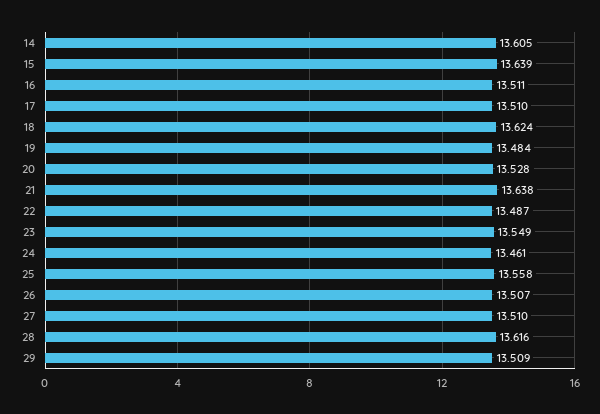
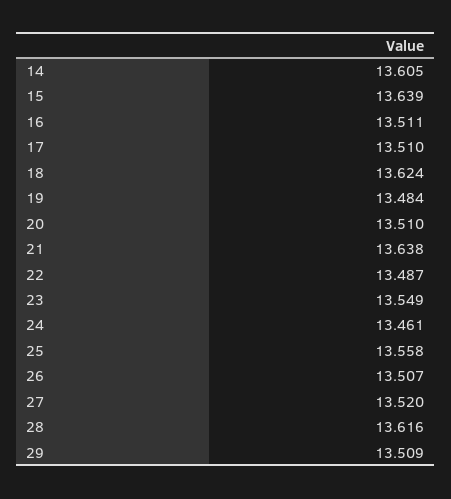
  {
    "14": 13.605,
    "15": 13.639,
    "16": 13.511,
    "17": 13.51,
    "18": 13.624,
    "19": 13.484,
-   "20": 13.528,
+   "20": 13.51,
    "21": 13.638,
    "22": 13.487,
    "23": 13.549,
    "24": 13.461,
    "25": 13.558,
    "26": 13.507,
-   "27": 13.51,
+   "27": 13.52,
    "28": 13.616,
    "29": 13.509
  }

